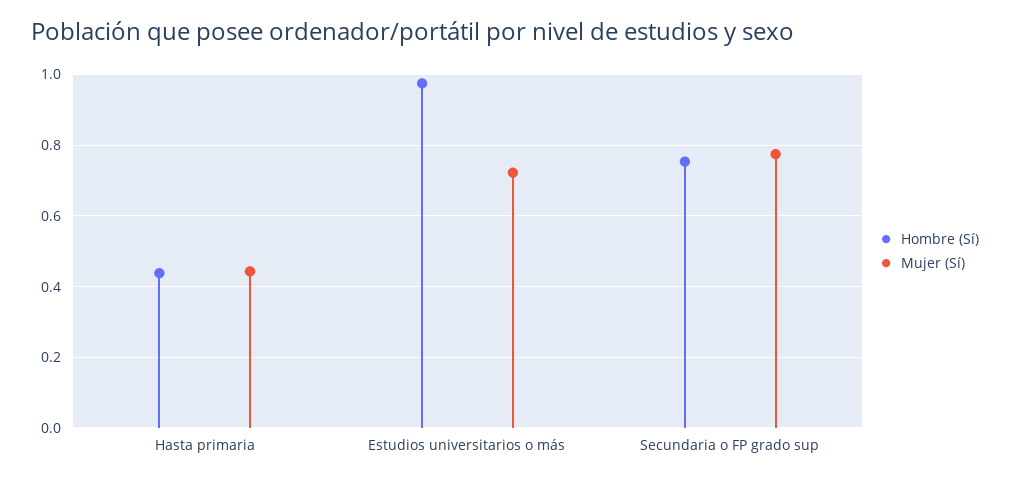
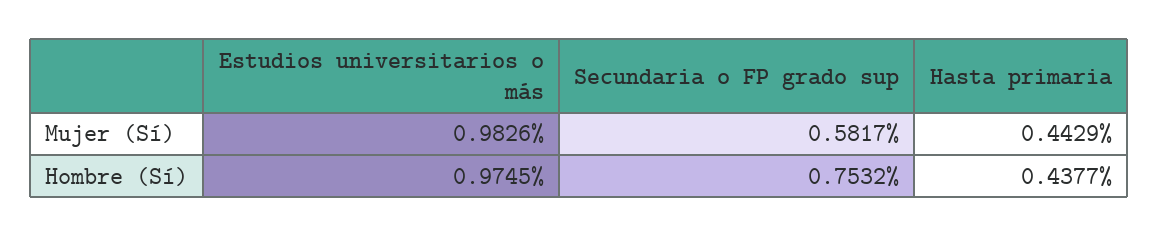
  {
    "Hombre (Sí)": {
      "Hasta primaria": 0.4377,
      "Estudios universitarios o más": 0.9745,
      "Secundaria o FP grado sup": 0.7532
    },
    "Mujer (Sí)": {
      "Hasta primaria": 0.4429,
-     "Estudios universitarios o más": 0.72,
+     "Estudios universitarios o más": 0.9826,
-     "Secundaria o FP grado sup": 0.78
+     "Secundaria o FP grado sup": 0.5817
    }
  }

